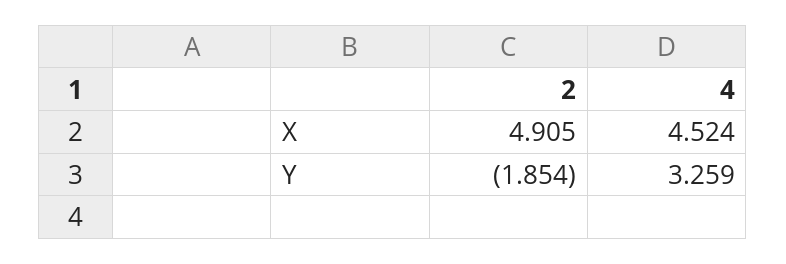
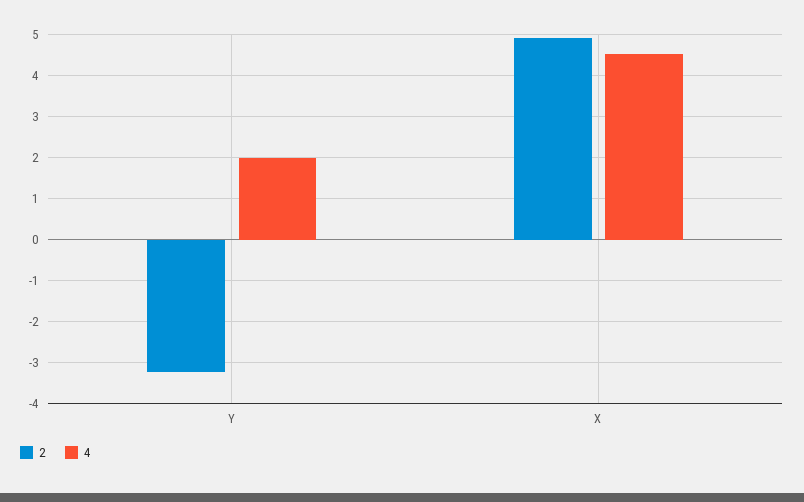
  {
    "2": {
      "X": 4.905,
-     "Y": -1.854
+     "Y": -3.2
    },
    "4": {
      "X": 4.524,
-     "Y": 3.259
+     "Y": 2
    }
  }

